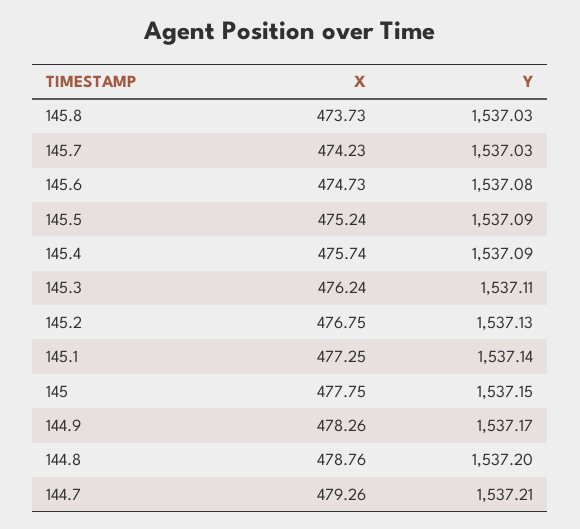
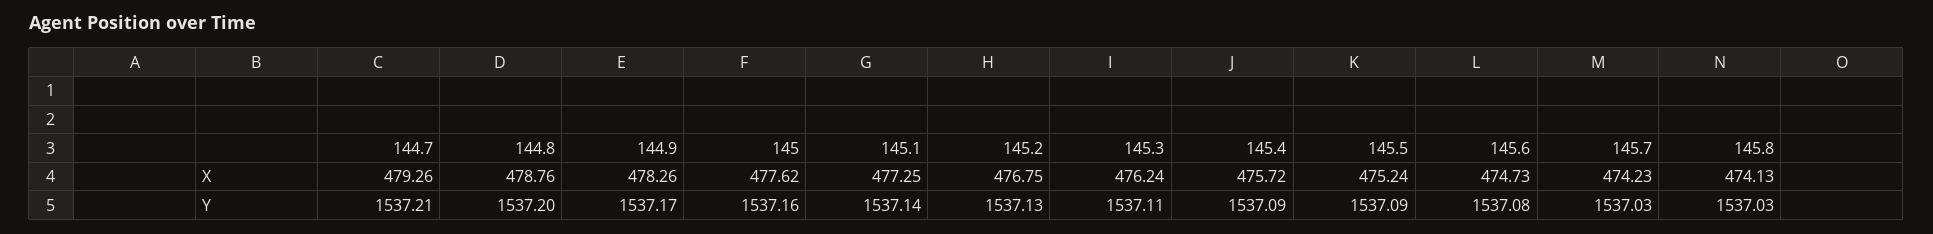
  {
    "X": {
-     "145.8": 473.73,
+     "145.8": 474.13,
      "145.7": 474.23,
      "145.6": 474.73,
      "145.5": 475.24,
-     "145.4": 475.74,
+     "145.4": 475.72,
      "145.3": 476.24,
      "145.2": 476.75,
      "145.1": 477.25,
-     "145": 477.75,
+     "145": 477.62,
      "144.9": 478.26,
      "144.8": 478.76,
      "144.7": 479.26
    },
    "Y": {
      "145.8": 1537.03,
      "145.7": 1537.03,
      "145.6": 1537.08,
      "145.5": 1537.09,
      "145.4": 1537.09,
      "145.3": 1537.11,
      "145.2": 1537.13,
      "145.1": 1537.14,
-     "145": 1537.15,
+     "145": 1537.16,
      "144.9": 1537.17,
      "144.8": 1537.2,
      "144.7": 1537.21
    }
  }

